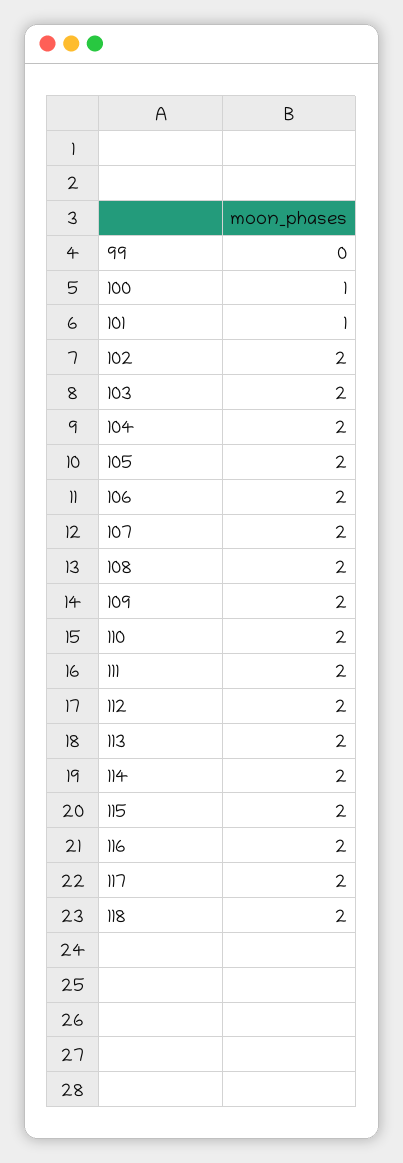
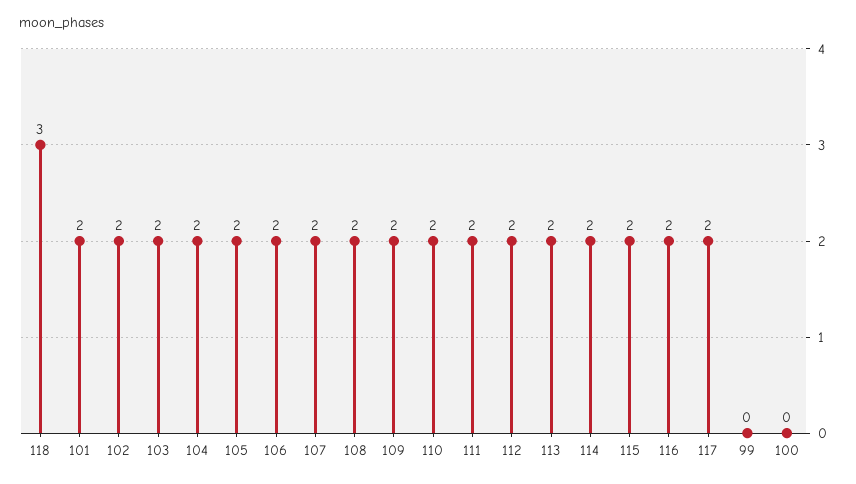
  {
    "99": 0,
-   "100": 1,
+   "100": 0,
-   "101": 1,
+   "101": 2,
    "102": 2,
    "103": 2,
    "104": 2,
    "105": 2,
    "106": 2,
    "107": 2,
    "108": 2,
    "109": 2,
    "110": 2,
    "111": 2,
    "112": 2,
    "113": 2,
    "114": 2,
    "115": 2,
    "116": 2,
    "117": 2,
-   "118": 2
+   "118": 3
  }

